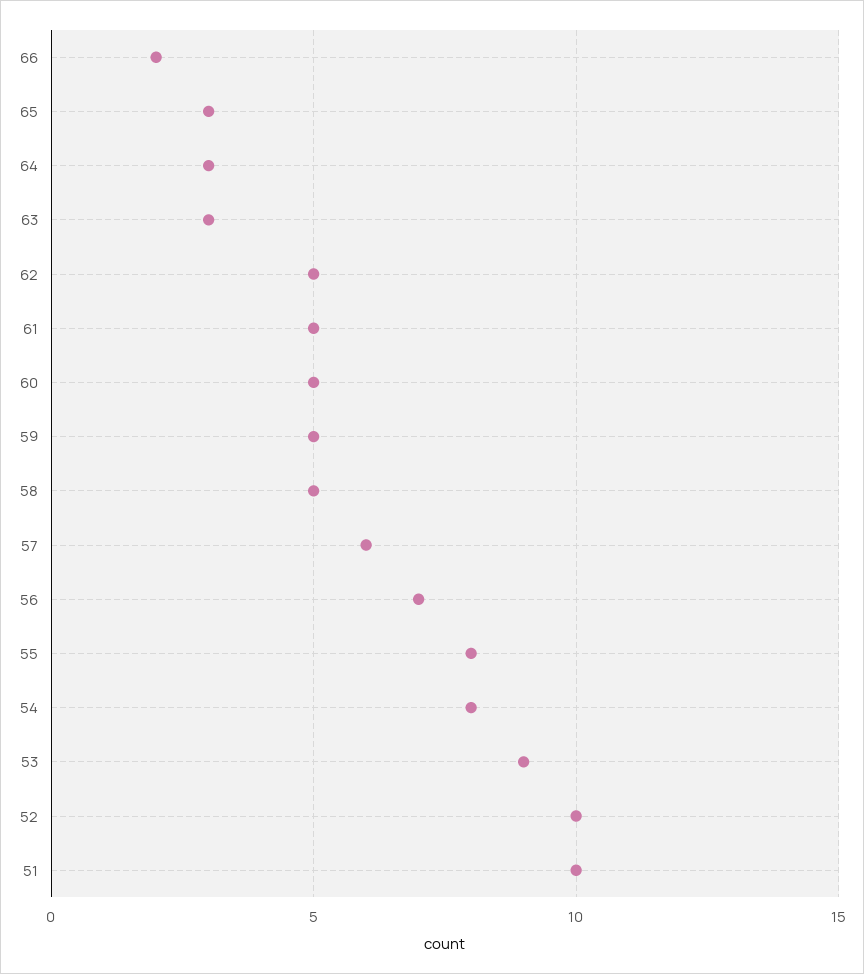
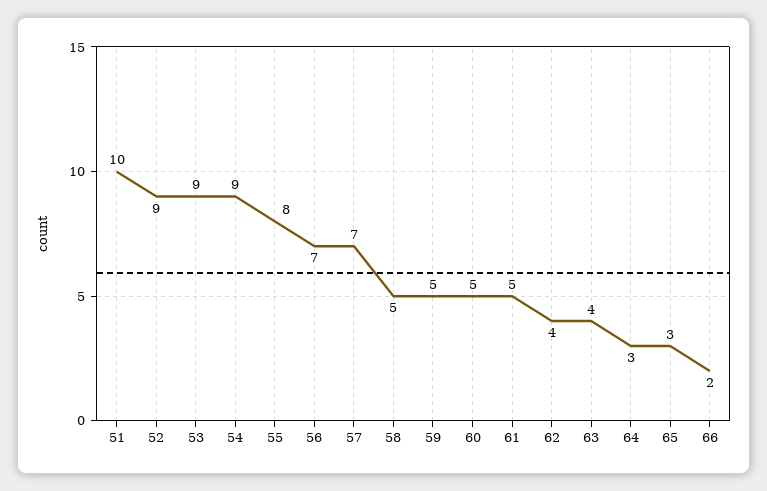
  {
    "66": 2,
    "65": 3,
    "64": 3,
-   "63": 3,
+   "63": 4,
-   "62": 5,
+   "62": 4,
    "61": 5,
    "60": 5,
    "59": 5,
    "58": 5,
-   "57": 6,
+   "57": 7,
    "56": 7,
    "55": 8,
-   "54": 8,
+   "54": 9,
    "53": 9,
-   "52": 10,
+   "52": 9,
    "51": 10
  }

